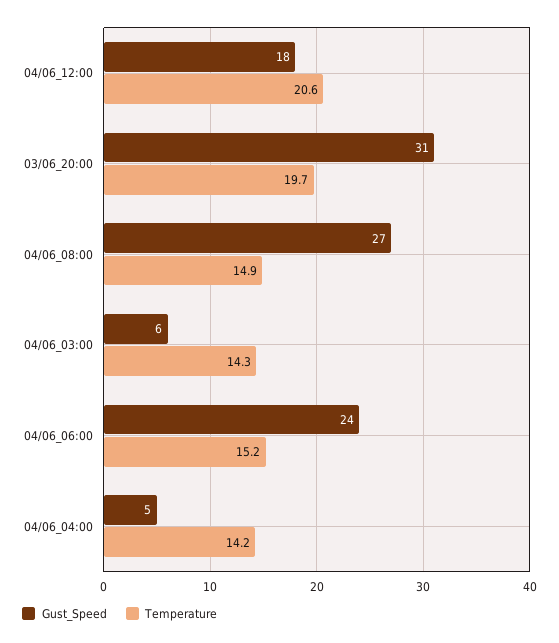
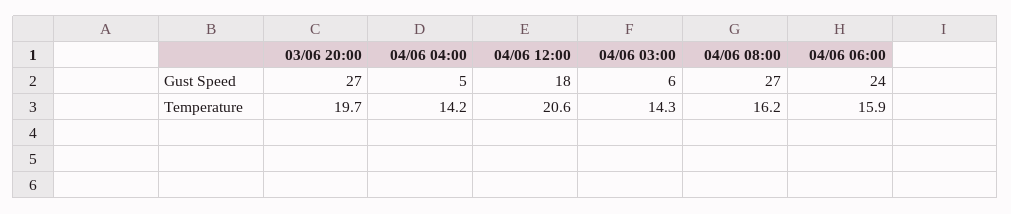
  {
    "Gust_Speed": {
      "04/06_12:00": 18,
-     "03/06_20:00": 31,
+     "03/06_20:00": 27,
      "04/06_08:00": 27,
      "04/06_03:00": 6,
      "04/06_06:00": 24,
      "04/06_04:00": 5
    },
    "Temperature": {
      "04/06_12:00": 20.6,
      "03/06_20:00": 19.7,
-     "04/06_08:00": 14.9,
+     "04/06_08:00": 16.2,
      "04/06_03:00": 14.3,
-     "04/06_06:00": 15.2,
+     "04/06_06:00": 15.9,
      "04/06_04:00": 14.2
    }
  }

